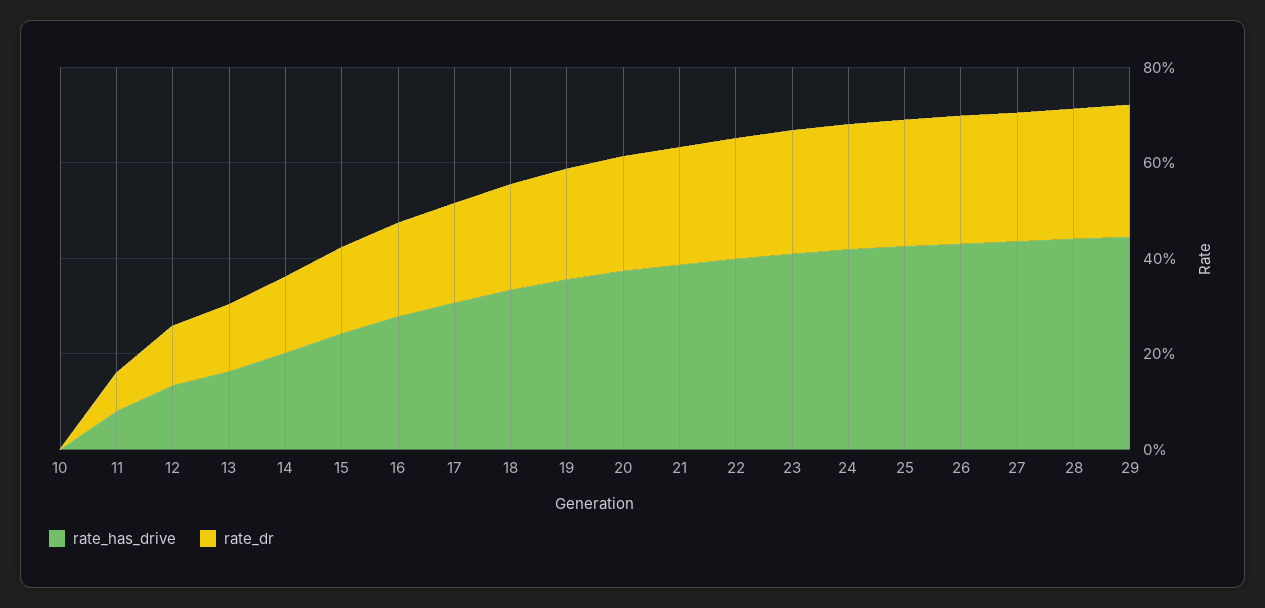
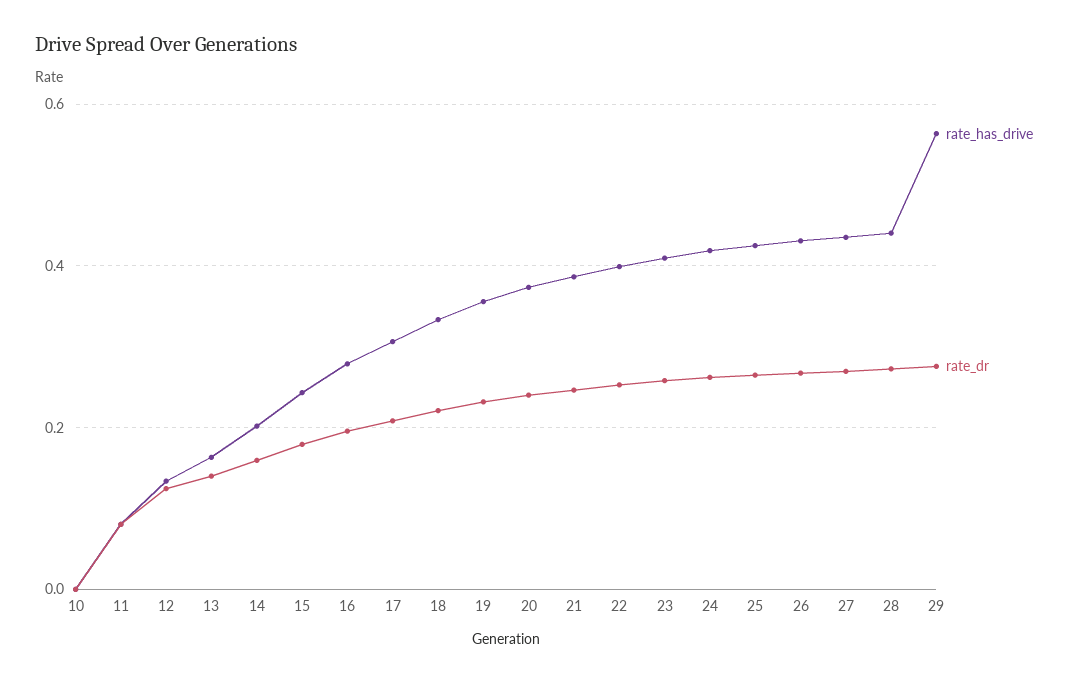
  {
    "rate_has_drive": {
      "10": 0,
      "11": 0.08,
      "12": 0.14,
      "13": 0.16,
      "14": 0.2,
      "15": 0.24,
      "16": 0.28,
      "17": 0.3,
      "18": 0.34,
      "19": 0.36,
      "20": 0.38,
      "21": 0.38,
      "22": 0.4,
      "23": 0.4,
      "24": 0.42,
      "25": 0.42,
      "26": 0.44,
      "27": 0.44,
      "28": 0.44,
-     "29": 0.45
+     "29": 0.56
    },
    "rate_dr": {
      "10": 0,
      "11": 0.08,
      "12": 0.12,
      "13": 0.14,
      "14": 0.16,
      "15": 0.18,
      "16": 0.2,
      "17": 0.2,
      "18": 0.22,
      "19": 0.24,
      "20": 0.24,
      "21": 0.24,
      "22": 0.26,
      "23": 0.26,
      "24": 0.26,
      "25": 0.26,
      "26": 0.26,
      "27": 0.26,
      "28": 0.28,
      "29": 0.28
    }
  }

